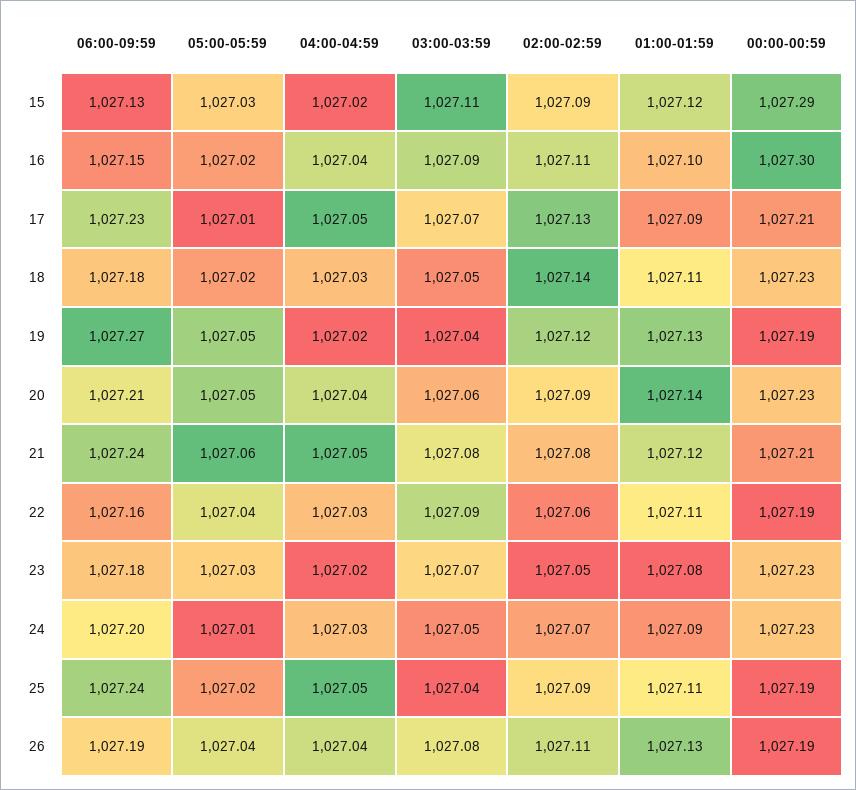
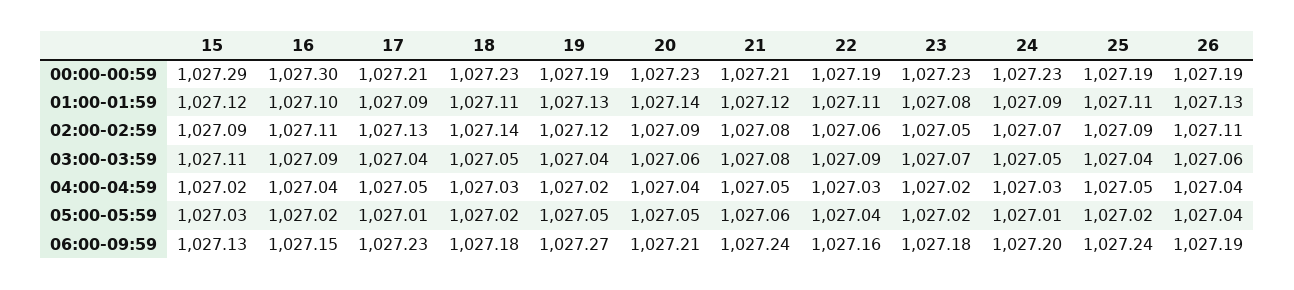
  {
    "06:00-09:59": {
      "15": 1027.13,
      "16": 1027.15,
      "17": 1027.23,
      "18": 1027.18,
      "19": 1027.27,
      "20": 1027.21,
      "21": 1027.24,
      "22": 1027.16,
      "23": 1027.18,
      "24": 1027.2,
      "25": 1027.24,
      "26": 1027.19
    },
    "05:00-05:59": {
      "15": 1027.03,
      "16": 1027.02,
      "17": 1027.01,
      "18": 1027.02,
      "19": 1027.05,
      "20": 1027.05,
      "21": 1027.06,
      "22": 1027.04,
-     "23": 1027.03,
+     "23": 1027.02,
      "24": 1027.01,
      "25": 1027.02,
      "26": 1027.04
    },
    "04:00-04:59": {
      "15": 1027.02,
      "16": 1027.04,
      "17": 1027.05,
      "18": 1027.03,
      "19": 1027.02,
      "20": 1027.04,
      "21": 1027.05,
      "22": 1027.03,
      "23": 1027.02,
      "24": 1027.03,
      "25": 1027.05,
      "26": 1027.04
    },
    "03:00-03:59": {
      "15": 1027.11,
      "16": 1027.09,
-     "17": 1027.07,
+     "17": 1027.04,
      "18": 1027.05,
      "19": 1027.04,
      "20": 1027.06,
      "21": 1027.08,
      "22": 1027.09,
      "23": 1027.07,
      "24": 1027.05,
      "25": 1027.04,
-     "26": 1027.08
+     "26": 1027.06
    },
    "02:00-02:59": {
      "15": 1027.09,
      "16": 1027.11,
      "17": 1027.13,
      "18": 1027.14,
      "19": 1027.12,
      "20": 1027.09,
      "21": 1027.08,
      "22": 1027.06,
      "23": 1027.05,
      "24": 1027.07,
      "25": 1027.09,
      "26": 1027.11
    },
    "01:00-01:59": {
      "15": 1027.12,
      "16": 1027.1,
      "17": 1027.09,
      "18": 1027.11,
      "19": 1027.13,
      "20": 1027.14,
      "21": 1027.12,
      "22": 1027.11,
      "23": 1027.08,
      "24": 1027.09,
      "25": 1027.11,
      "26": 1027.13
    },
    "00:00-00:59": {
      "15": 1027.29,
      "16": 1027.3,
      "17": 1027.21,
      "18": 1027.23,
      "19": 1027.19,
      "20": 1027.23,
      "21": 1027.21,
      "22": 1027.19,
      "23": 1027.23,
      "24": 1027.23,
      "25": 1027.19,
      "26": 1027.19
    }
  }

